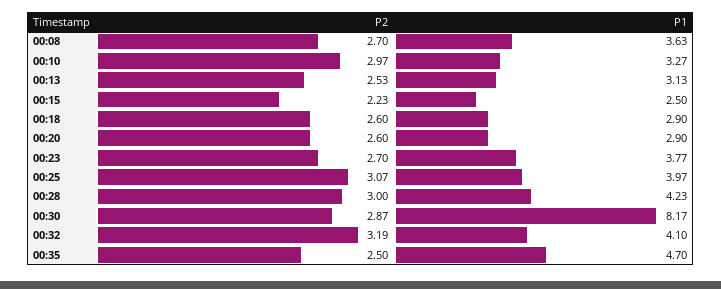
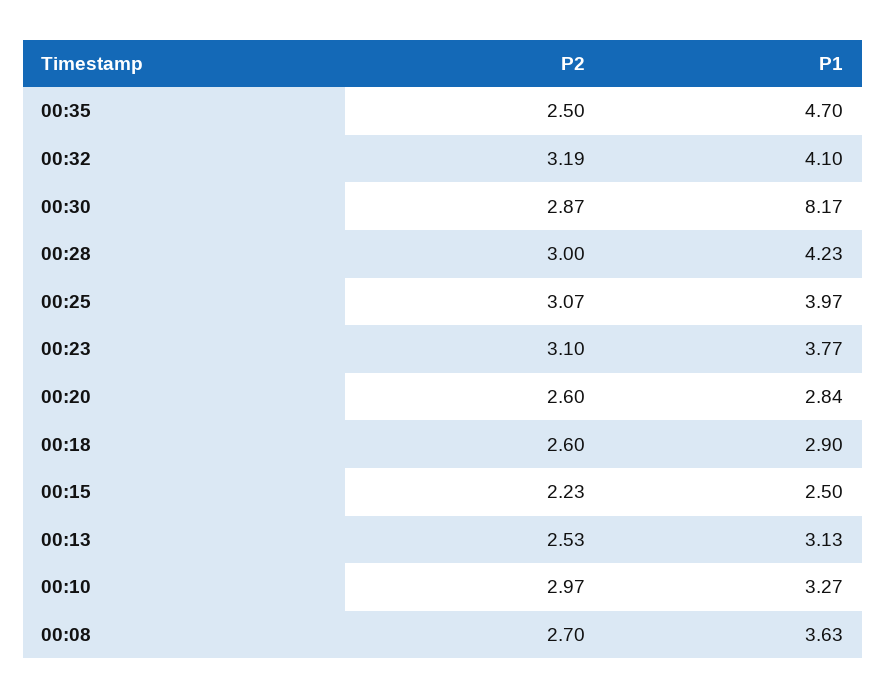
  {
    "P2": {
      "00:08": 2.7,
      "00:10": 2.97,
      "00:13": 2.53,
      "00:15": 2.23,
      "00:18": 2.6,
      "00:20": 2.6,
-     "00:23": 2.7,
+     "00:23": 3.1,
      "00:25": 3.07,
      "00:28": 3,
      "00:30": 2.87,
      "00:32": 3.19,
      "00:35": 2.5
    },
    "P1": {
      "00:08": 3.63,
      "00:10": 3.27,
      "00:13": 3.13,
      "00:15": 2.5,
      "00:18": 2.9,
-     "00:20": 2.9,
+     "00:20": 2.84,
      "00:23": 3.77,
      "00:25": 3.97,
      "00:28": 4.23,
      "00:30": 8.17,
      "00:32": 4.1,
      "00:35": 4.7
    }
  }

